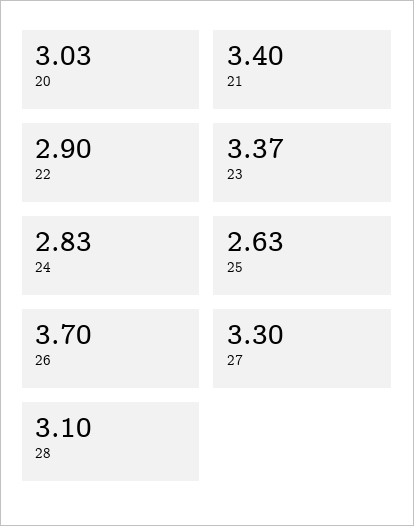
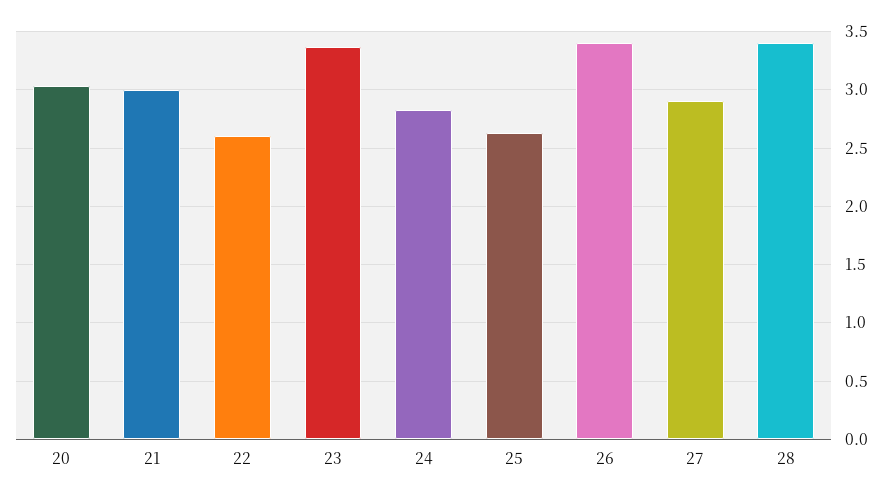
  {
    "20": 3.03,
-   "21": 3.4,
+   "21": 3,
-   "22": 2.9,
+   "22": 2.6,
    "23": 3.37,
    "24": 2.83,
    "25": 2.63,
-   "26": 3.7,
+   "26": 3.4,
-   "27": 3.3,
+   "27": 2.9,
-   "28": 3.1
+   "28": 3.4
  }

